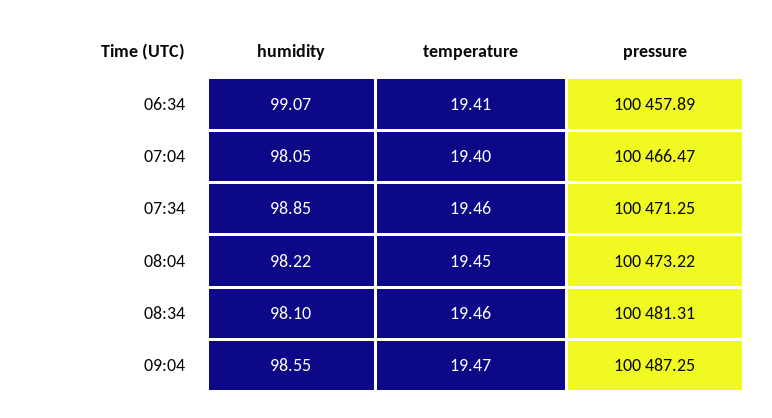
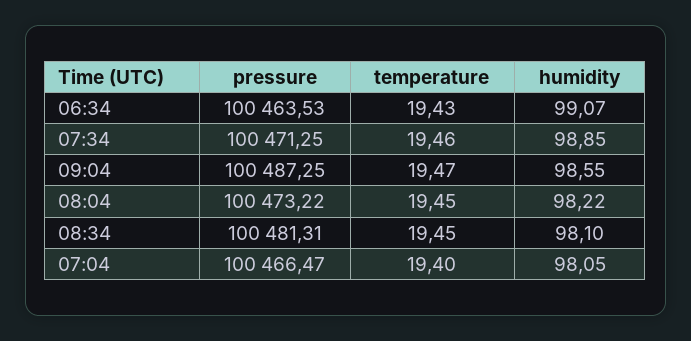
  {
    "humidity": {
      "06:34": 99.07,
      "07:04": 98.05,
      "07:34": 98.85,
      "08:04": 98.22,
      "08:34": 98.1,
      "09:04": 98.55
    },
    "temperature": {
-     "06:34": 19.41,
+     "06:34": 19.43,
      "07:04": 19.4,
      "07:34": 19.46,
      "08:04": 19.45,
-     "08:34": 19.46,
+     "08:34": 19.45,
      "09:04": 19.47
    },
    "pressure": {
-     "06:34": 100457.89,
+     "06:34": 100463.53,
      "07:04": 100466.47,
      "07:34": 100471.25,
      "08:04": 100473.22,
      "08:34": 100481.31,
      "09:04": 100487.25
    }
  }

